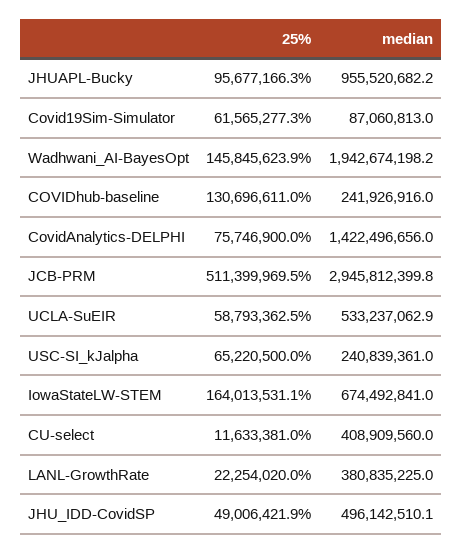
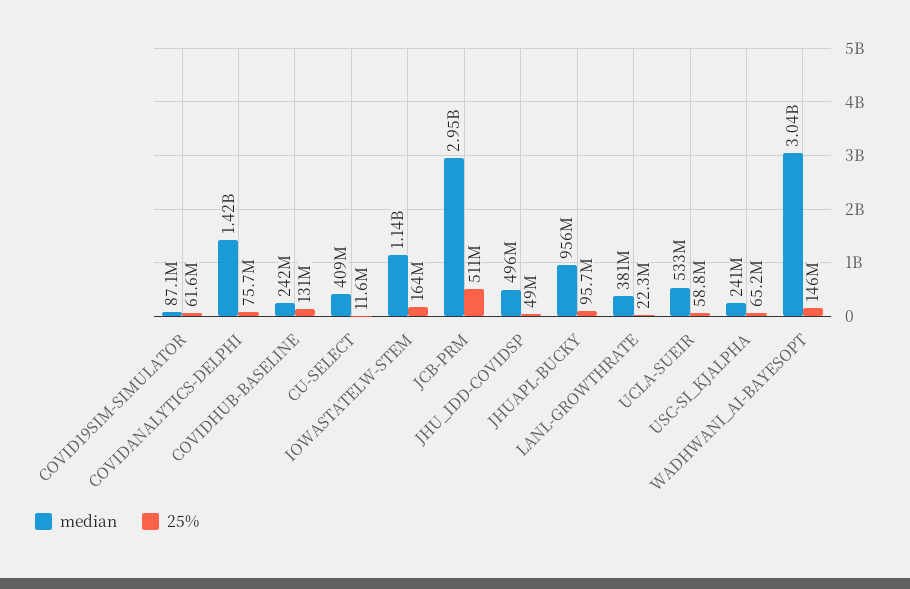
  {
    "25%": {
      "JHUAPL-Bucky": 95677166.3,
      "Covid19Sim-Simulator": 61565277.3,
      "Wadhwani_AI-BayesOpt": 145845623.9,
      "COVIDhub-baseline": 130696611,
      "CovidAnalytics-DELPHI": 75746900,
      "JCB-PRM": 511399969.5,
      "UCLA-SuEIR": 58793362.5,
      "USC-SI_kJalpha": 65220500,
      "IowaStateLW-STEM": 164013531.1,
      "CU-select": 11633381,
      "LANL-GrowthRate": 22254020,
      "JHU_IDD-CovidSP": 49006421.9
    },
    "median": {
      "JHUAPL-Bucky": 955520682.2,
      "Covid19Sim-Simulator": 87060813,
-     "Wadhwani_AI-BayesOpt": 1942674198.2,
+     "Wadhwani_AI-BayesOpt": 3040000000,
      "COVIDhub-baseline": 241926916,
      "CovidAnalytics-DELPHI": 1422496656,
      "JCB-PRM": 2945812399.8,
      "UCLA-SuEIR": 533237062.9,
      "USC-SI_kJalpha": 240839361,
-     "IowaStateLW-STEM": 674492841,
+     "IowaStateLW-STEM": 1140000000,
      "CU-select": 408909560,
      "LANL-GrowthRate": 380835225,
      "JHU_IDD-CovidSP": 496142510.1
    }
  }

